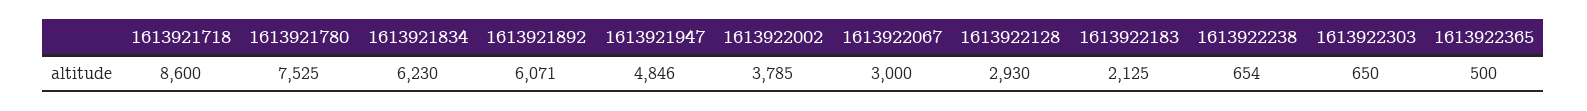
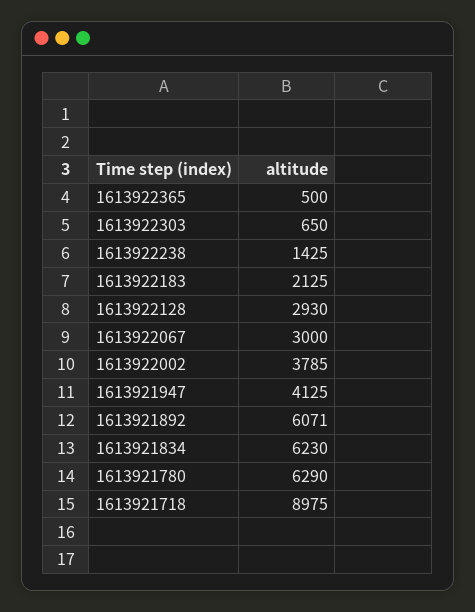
  {
-   "1613921718": 8600,
+   "1613921718": 8975,
-   "1613921780": 7525,
+   "1613921780": 6290,
    "1613921834": 6230,
    "1613921892": 6071,
-   "1613921947": 4846,
+   "1613921947": 4125,
    "1613922002": 3785,
    "1613922067": 3000,
    "1613922128": 2930,
    "1613922183": 2125,
-   "1613922238": 654,
+   "1613922238": 1425,
    "1613922303": 650,
    "1613922365": 500
  }

